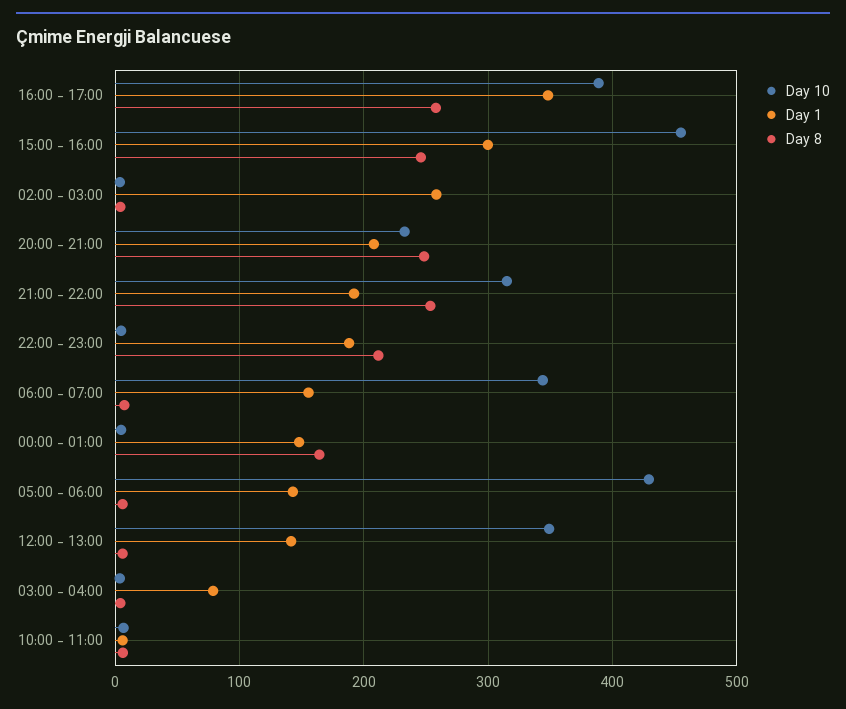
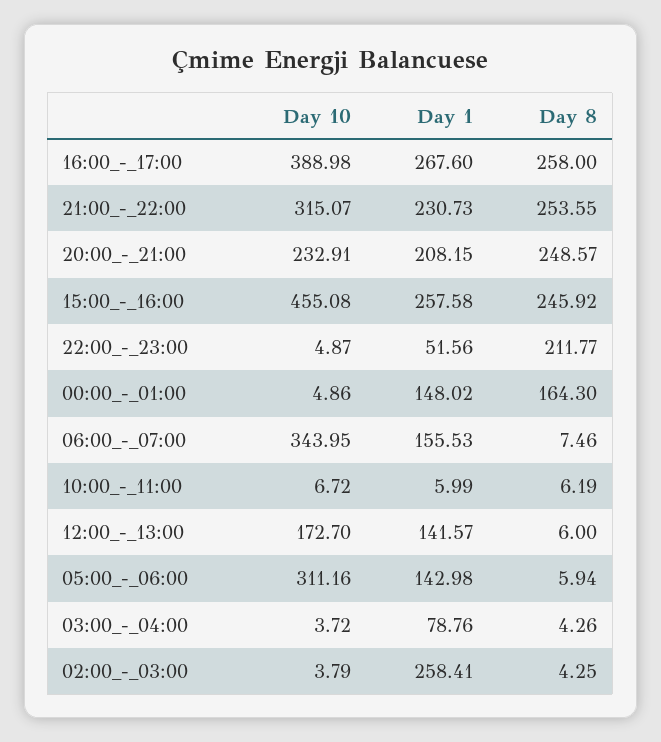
  {
    "Day 10": {
      "16:00 - 17:00": 388.98,
      "15:00 - 16:00": 455.08,
      "02:00 - 03:00": 3.79,
      "20:00 - 21:00": 232.91,
      "21:00 - 22:00": 315.07,
      "22:00 - 23:00": 4.87,
      "06:00 - 07:00": 343.95,
      "00:00 - 01:00": 4.86,
-     "05:00 - 06:00": 430,
+     "05:00 - 06:00": 311.16,
-     "12:00 - 13:00": 350,
+     "12:00 - 13:00": 172.7,
      "03:00 - 04:00": 3.72,
      "10:00 - 11:00": 6.72
    },
    "Day 1": {
-     "16:00 - 17:00": 350,
+     "16:00 - 17:00": 267.6,
-     "15:00 - 16:00": 300,
+     "15:00 - 16:00": 257.58,
      "02:00 - 03:00": 258.41,
      "20:00 - 21:00": 208.15,
-     "21:00 - 22:00": 190,
+     "21:00 - 22:00": 230.73,
-     "22:00 - 23:00": 190,
+     "22:00 - 23:00": 51.56,
      "06:00 - 07:00": 155.53,
      "00:00 - 01:00": 148.02,
      "05:00 - 06:00": 142.98,
      "12:00 - 13:00": 141.57,
      "03:00 - 04:00": 78.76,
      "10:00 - 11:00": 5.99
    },
    "Day 8": {
      "16:00 - 17:00": 258,
      "15:00 - 16:00": 245.92,
      "02:00 - 03:00": 4.25,
      "20:00 - 21:00": 248.57,
      "21:00 - 22:00": 253.55,
      "22:00 - 23:00": 211.77,
      "06:00 - 07:00": 7.46,
      "00:00 - 01:00": 164.3,
      "05:00 - 06:00": 5.94,
      "12:00 - 13:00": 6,
      "03:00 - 04:00": 4.26,
      "10:00 - 11:00": 6.19
    }
  }

